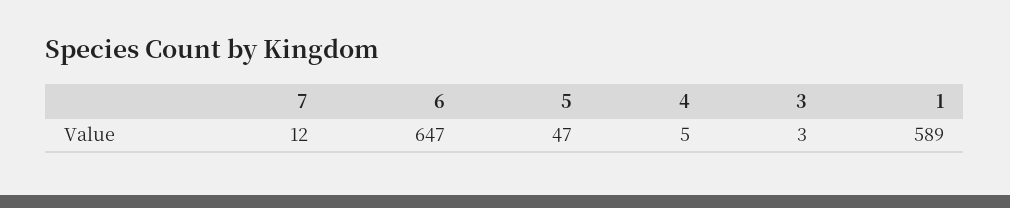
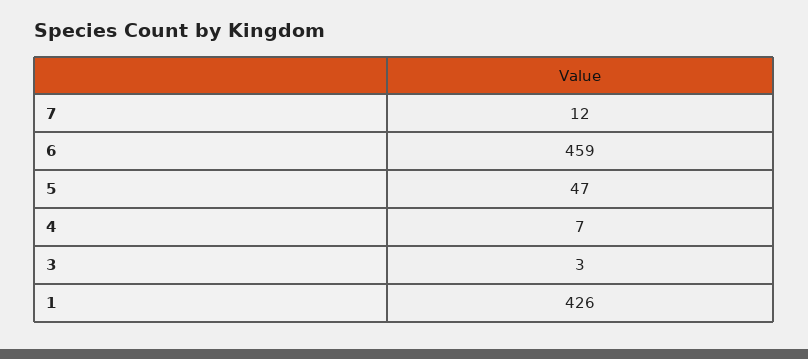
  {
    "7": 12,
-   "6": 647,
+   "6": 459,
    "5": 47,
-   "4": 5,
+   "4": 7,
    "3": 3,
-   "1": 589
+   "1": 426
  }

